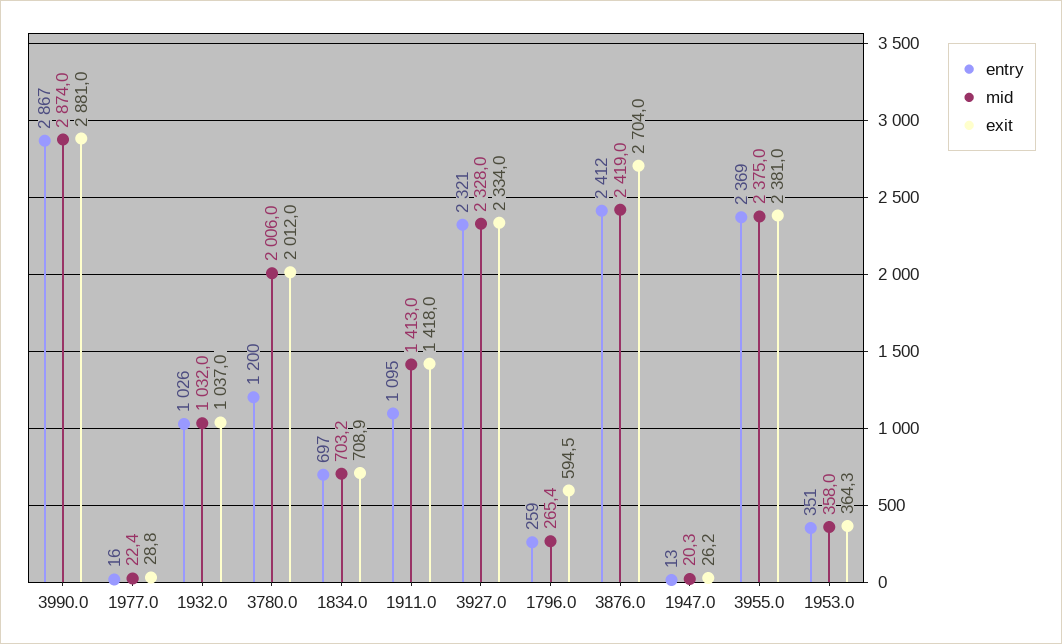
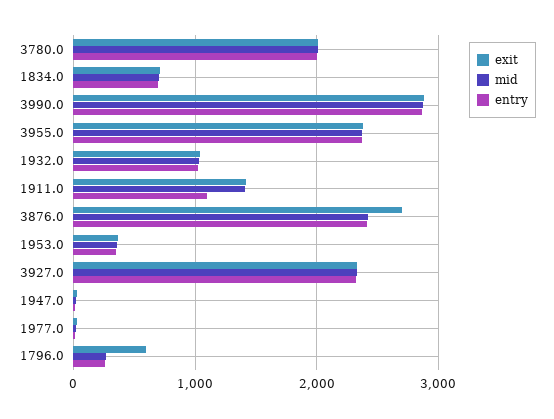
  {
    "entry": {
      "3990.0": 2867,
      "1977.0": 16,
      "1932.0": 1026,
-     "3780.0": 1200,
+     "3780.0": 2000,
      "1834.0": 697,
      "1911.0": 1095,
      "3927.0": 2321,
      "1796.0": 259,
      "3876.0": 2412,
      "1947.0": 13,
      "3955.0": 2369,
      "1953.0": 351
    },
    "mid": {
      "3990.0": 2874,
      "1977.0": 22.4,
      "1932.0": 1032,
      "3780.0": 2006,
      "1834.0": 703.2,
      "1911.0": 1413,
      "3927.0": 2328,
      "1796.0": 265.4,
      "3876.0": 2419,
      "1947.0": 20.3,
      "3955.0": 2375,
      "1953.0": 358
    },
    "exit": {
      "3990.0": 2881,
      "1977.0": 28.8,
      "1932.0": 1037,
      "3780.0": 2012,
      "1834.0": 708.9,
      "1911.0": 1418,
      "3927.0": 2334,
      "1796.0": 594.5,
      "3876.0": 2704,
      "1947.0": 26.2,
      "3955.0": 2381,
      "1953.0": 364.3
    }
  }

